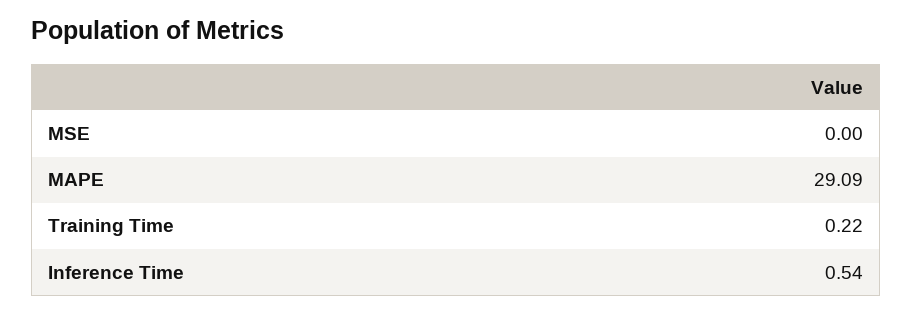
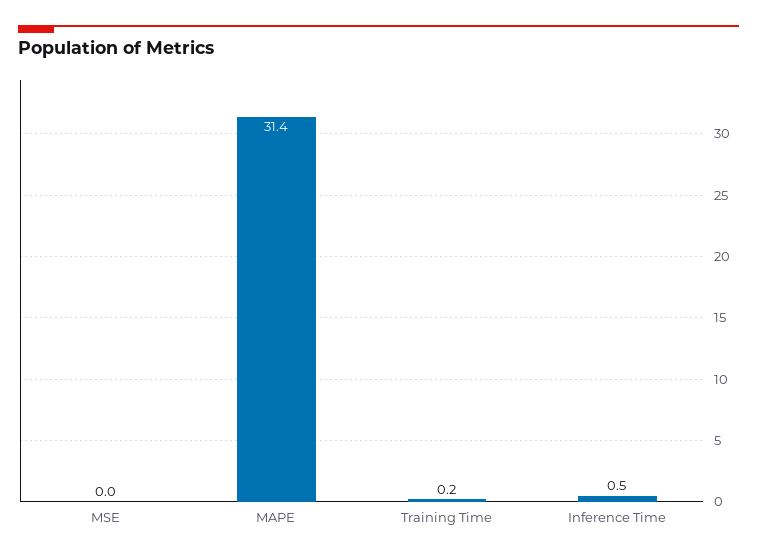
  {
    "MSE": 0,
-   "MAPE": 29.09,
+   "MAPE": 31.4,
    "Training Time": 0.22,
    "Inference Time": 0.54
  }

